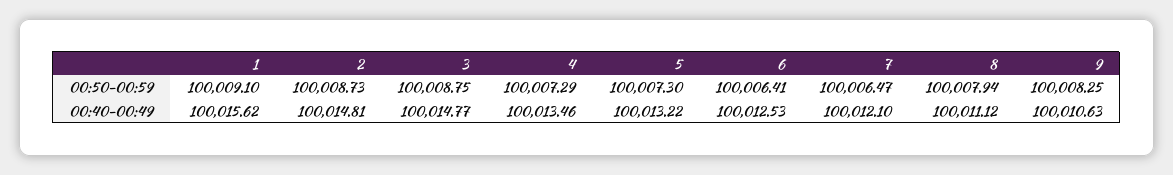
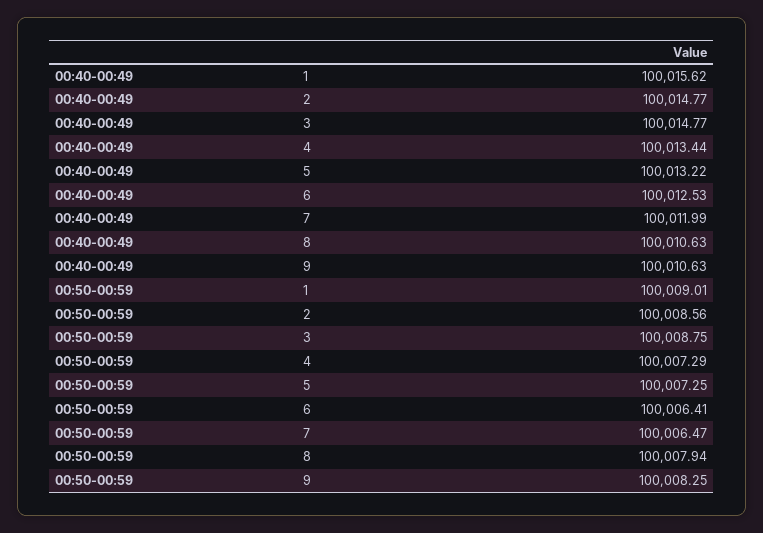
  {
    "1": {
-     "00:50-00:59": 100009.1,
+     "00:50-00:59": 100009.01,
      "00:40-00:49": 100015.62
    },
    "2": {
-     "00:50-00:59": 100008.73,
+     "00:50-00:59": 100008.56,
-     "00:40-00:49": 100014.81
+     "00:40-00:49": 100014.77
    },
    "3": {
      "00:50-00:59": 100008.75,
      "00:40-00:49": 100014.77
    },
    "4": {
      "00:50-00:59": 100007.29,
-     "00:40-00:49": 100013.46
+     "00:40-00:49": 100013.44
    },
    "5": {
-     "00:50-00:59": 100007.3,
+     "00:50-00:59": 100007.25,
      "00:40-00:49": 100013.22
    },
    "6": {
      "00:50-00:59": 100006.41,
      "00:40-00:49": 100012.53
    },
    "7": {
      "00:50-00:59": 100006.47,
-     "00:40-00:49": 100012.1
+     "00:40-00:49": 100011.99
    },
    "8": {
      "00:50-00:59": 100007.94,
-     "00:40-00:49": 100011.12
+     "00:40-00:49": 100010.63
    },
    "9": {
      "00:50-00:59": 100008.25,
      "00:40-00:49": 100010.63
    }
  }

